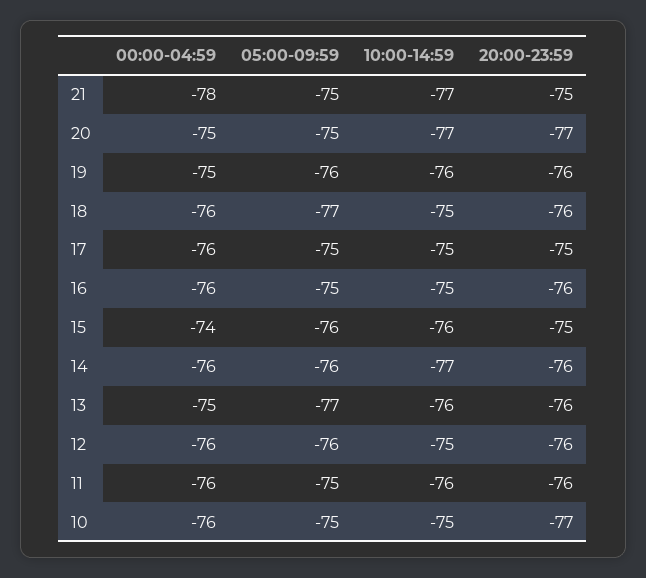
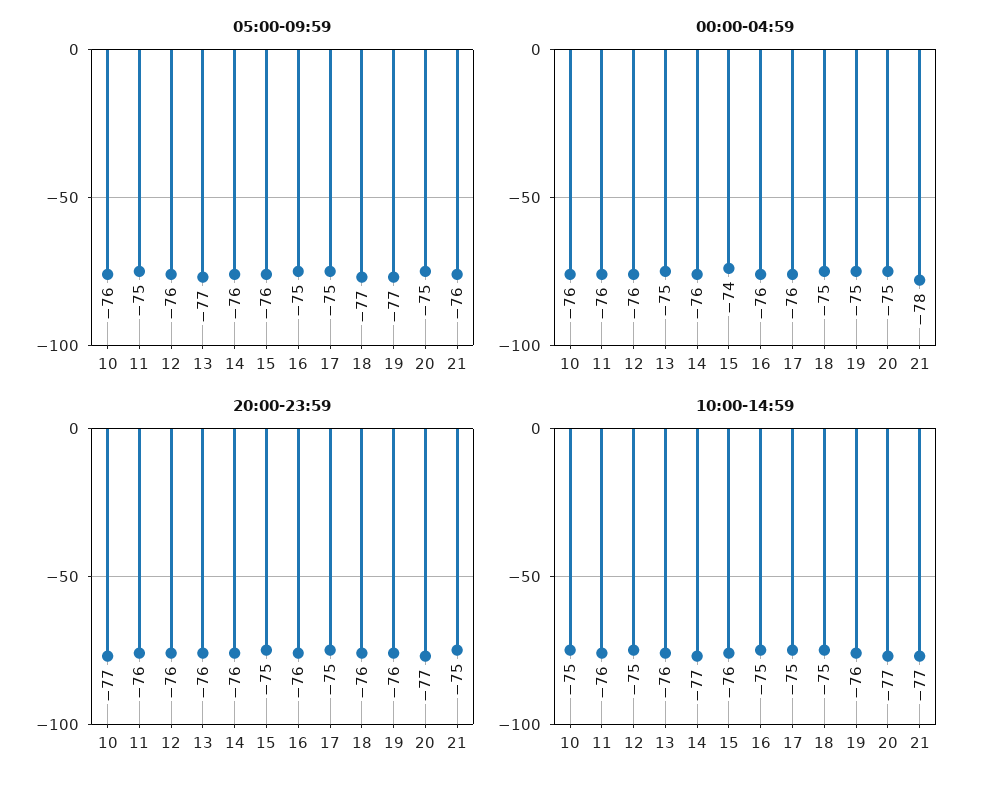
  {
    "00:00-04:59": {
      "21": -78,
      "20": -75,
      "19": -75,
-     "18": -76,
+     "18": -75,
      "17": -76,
      "16": -76,
      "15": -74,
      "14": -76,
      "13": -75,
      "12": -76,
      "11": -76,
      "10": -76
    },
    "05:00-09:59": {
-     "21": -75,
+     "21": -76,
      "20": -75,
-     "19": -76,
+     "19": -77,
      "18": -77,
      "17": -75,
      "16": -75,
      "15": -76,
      "14": -76,
      "13": -77,
      "12": -76,
      "11": -75,
-     "10": -75
+     "10": -76
    },
    "10:00-14:59": {
      "21": -77,
      "20": -77,
      "19": -76,
      "18": -75,
      "17": -75,
      "16": -75,
      "15": -76,
      "14": -77,
      "13": -76,
      "12": -75,
      "11": -76,
      "10": -75
    },
    "20:00-23:59": {
      "21": -75,
      "20": -77,
      "19": -76,
      "18": -76,
      "17": -75,
      "16": -76,
      "15": -75,
      "14": -76,
      "13": -76,
      "12": -76,
      "11": -76,
      "10": -77
    }
  }

